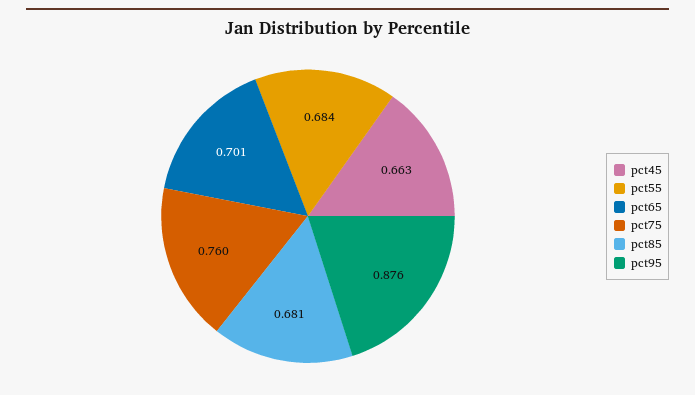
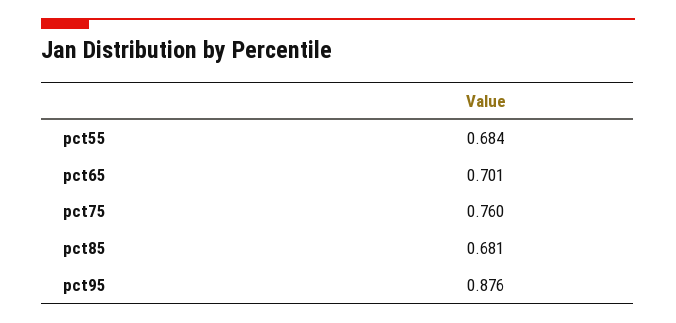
  {
-   "pct45": 0.663,
    "pct55": 0.684,
    "pct65": 0.701,
    "pct75": 0.76,
    "pct85": 0.681,
    "pct95": 0.876
  }

